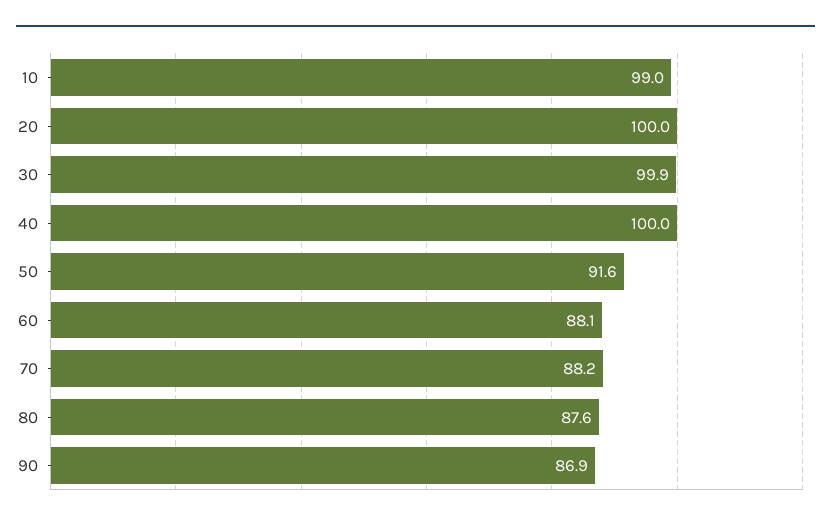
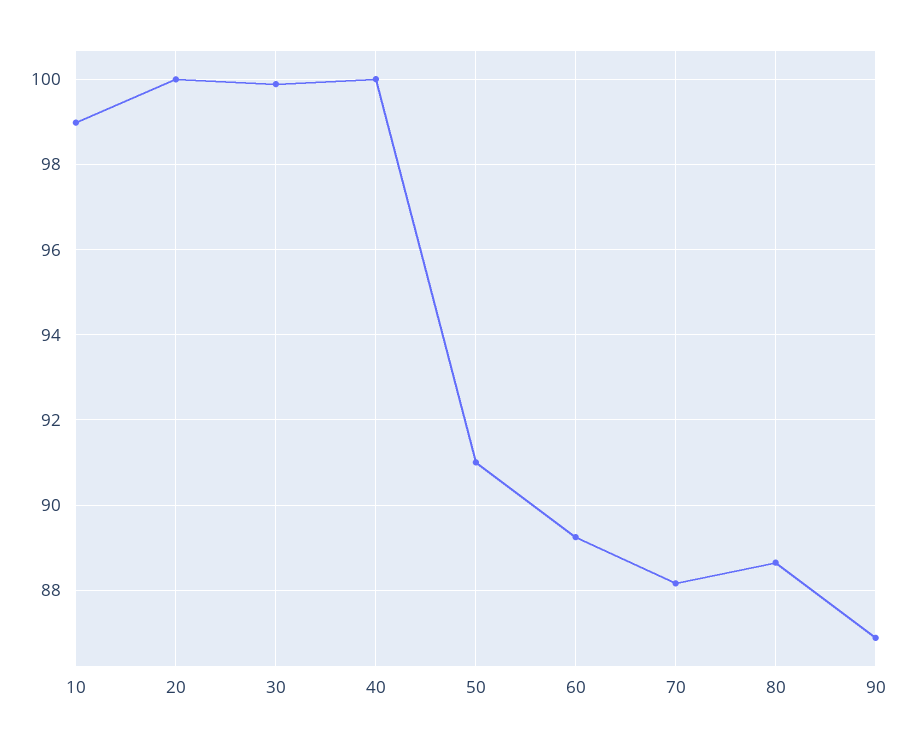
  {
    "10": 99,
    "20": 100,
    "30": 99.9,
    "40": 100,
-   "50": 91.6,
+   "50": 91,
-   "60": 88.1,
+   "60": 89.2,
    "70": 88.2,
-   "80": 87.6,
+   "80": 88.6,
    "90": 86.9
  }

